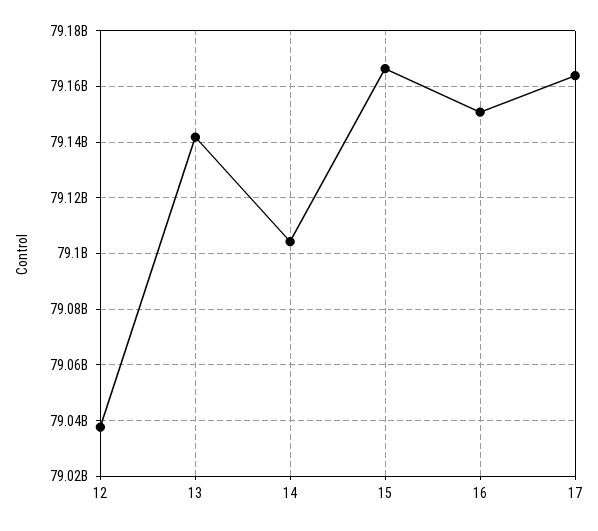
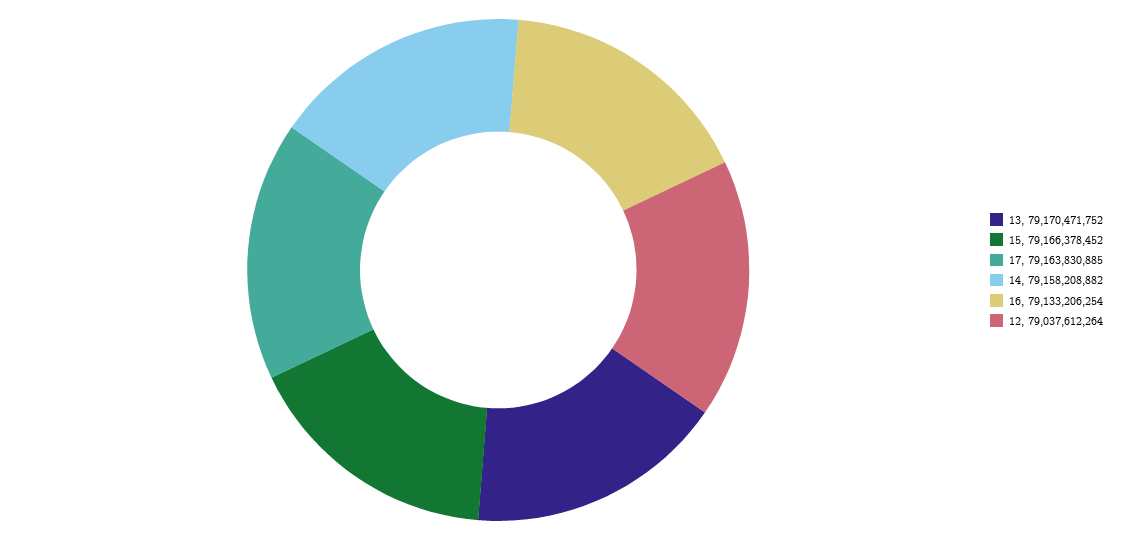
  {
    "12": 79037612264,
-   "13": 79142500000,
+   "13": 79170471752,
-   "14": 79105000000,
+   "14": 79158208882,
    "15": 79166378452,
-   "16": 79150000000,
+   "16": 79133206254,
    "17": 79163830885
  }

